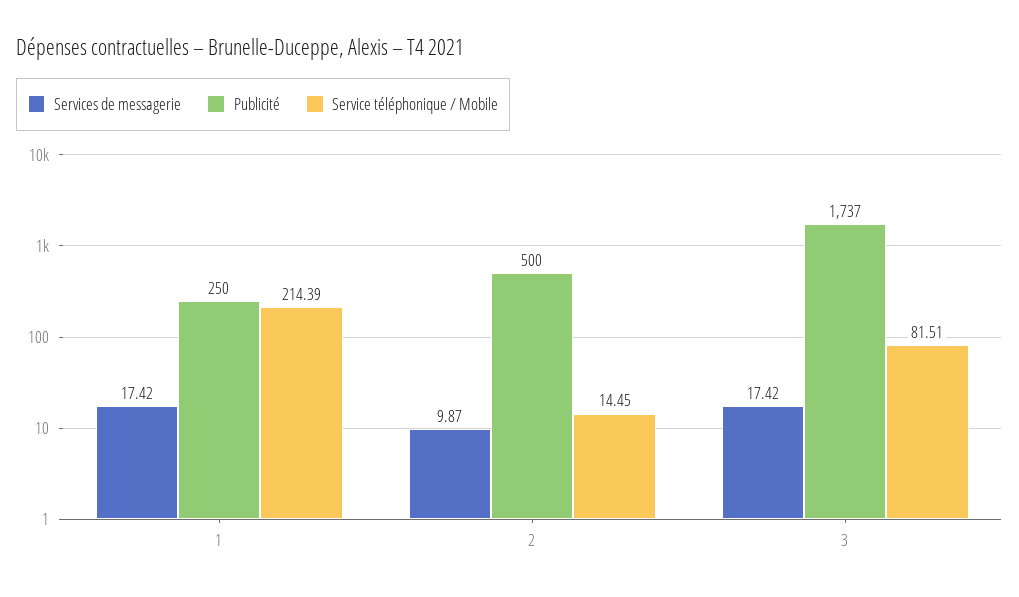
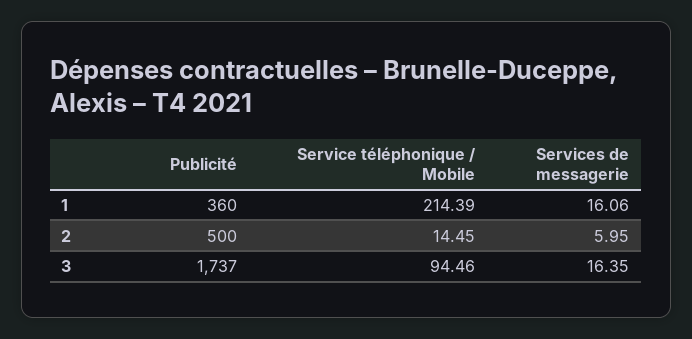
  {
    "Services de messagerie": {
-     "1": 17.42,
+     "1": 16.06,
-     "2": 9.87,
+     "2": 5.95,
-     "3": 17.42
+     "3": 16.35
    },
    "Publicité": {
-     "1": 250,
+     "1": 360,
      "2": 500,
      "3": 1737
    },
    "Service téléphonique / Mobile": {
      "1": 214.39,
      "2": 14.45,
-     "3": 81.51
+     "3": 94.46
    }
  }

